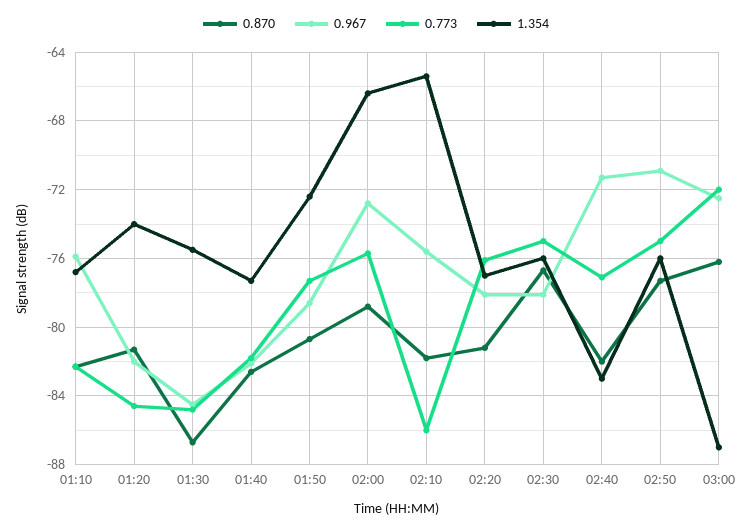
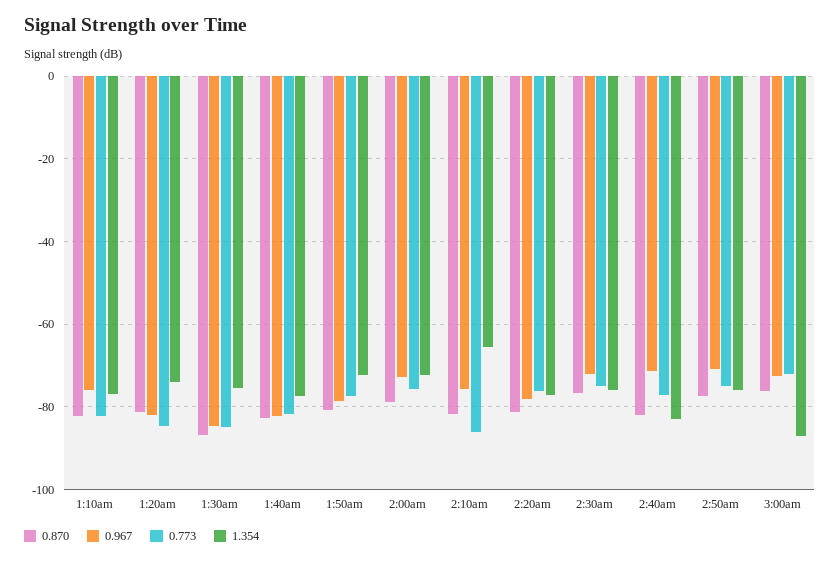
  {
    "0.870": {
      "01:10": -82.5,
      "01:20": -81.5,
      "01:30": -86.5,
      "01:40": -82.5,
      "01:50": -80.5,
      "02:00": -79,
      "02:10": -82,
      "02:20": -81,
      "02:30": -76.5,
      "02:40": -82,
      "02:50": -77.5,
      "03:00": -76
    },
    "0.967": {
      "01:10": -76,
      "01:20": -82,
      "01:30": -84.5,
      "01:40": -82,
      "01:50": -78.5,
      "02:00": -73,
      "02:10": -75.5,
      "02:20": -78,
-     "02:30": -78,
+     "02:30": -72,
      "02:40": -71.5,
      "02:50": -71,
      "03:00": -72.5
    },
    "0.773": {
      "01:10": -82.5,
      "01:20": -84.5,
      "01:30": -85,
      "01:40": -82,
      "01:50": -77.5,
      "02:00": -75.5,
      "02:10": -86,
      "02:20": -76,
      "02:30": -75,
      "02:40": -77,
      "02:50": -75,
      "03:00": -72
    },
    "1.354": {
      "01:10": -77,
      "01:20": -74,
      "01:30": -75.5,
      "01:40": -77.5,
      "01:50": -72.5,
-     "02:00": -66.5,
+     "02:00": -72,
      "02:10": -65.5,
      "02:20": -77,
      "02:30": -76,
      "02:40": -83,
      "02:50": -76,
      "03:00": -87
    }
  }

